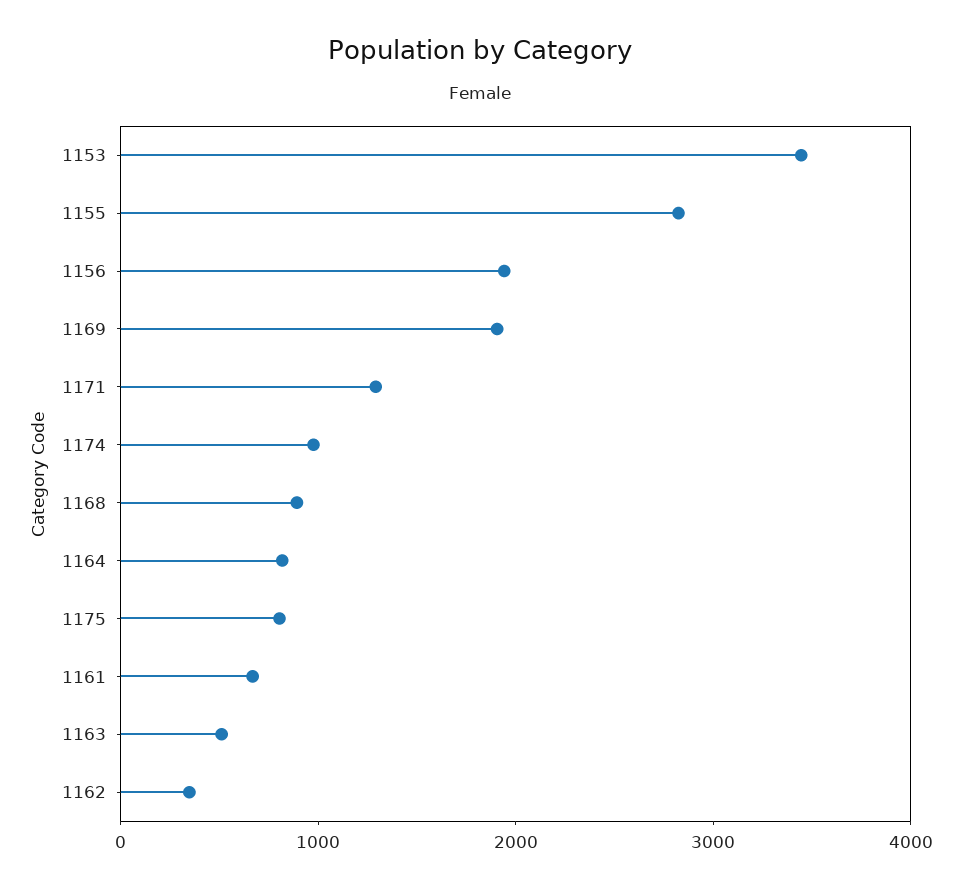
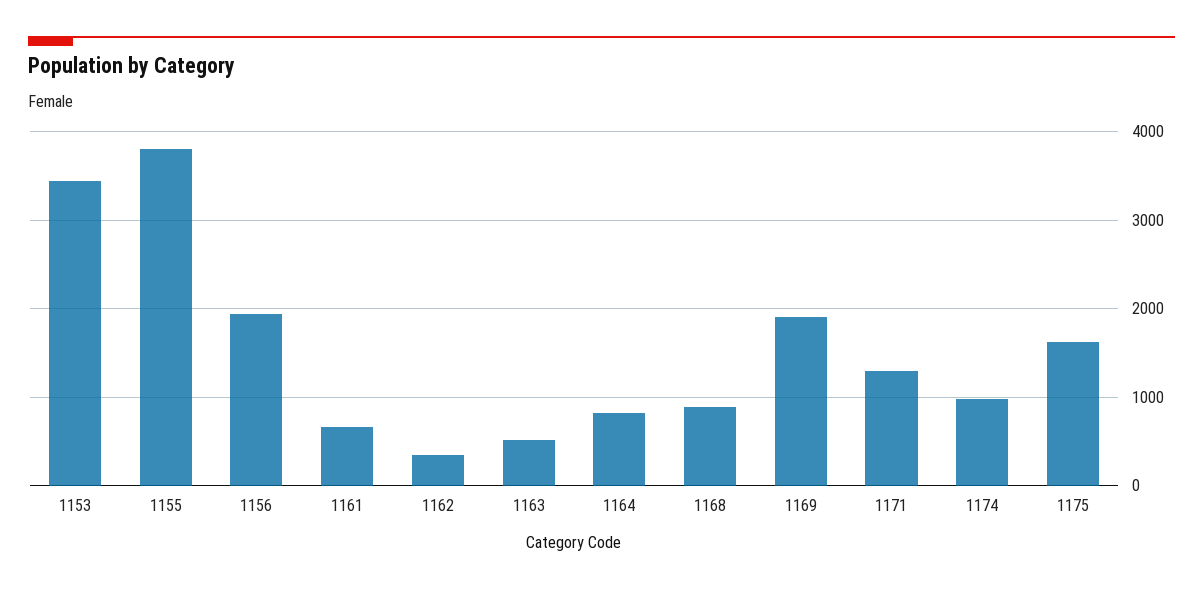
  {
    "1153": 3400,
-   "1155": 2800,
+   "1155": 3800,
    "1156": 1900,
    "1169": 1900,
    "1171": 1300,
    "1174": 1000,
    "1168": 900,
    "1164": 800,
-   "1175": 800,
+   "1175": 1600,
    "1161": 700,
    "1163": 500,
    "1162": 300
  }

